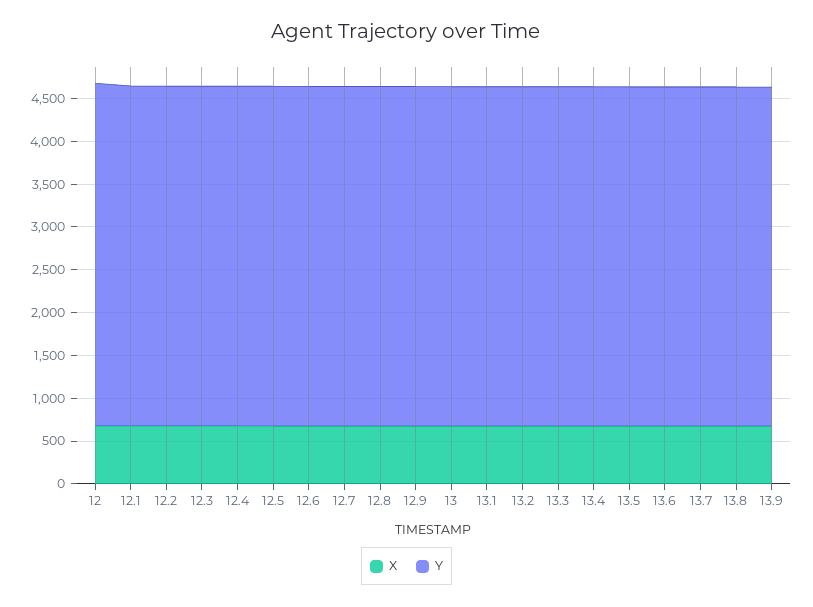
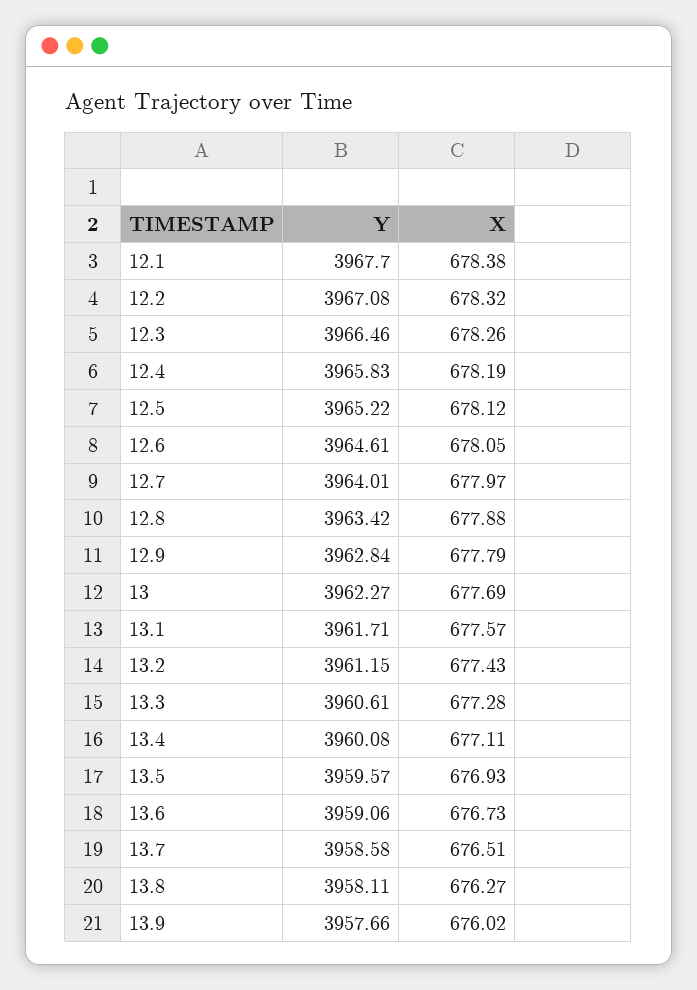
  {
    "X": {
-     "12": 700,
      "12.1": 678.38,
      "12.2": 678.32,
      "12.3": 678.26,
      "12.4": 678.19,
      "12.5": 678.12,
      "12.6": 678.05,
      "12.7": 677.97,
      "12.8": 677.88,
      "12.9": 677.79,
      "13": 677.69,
      "13.1": 677.57,
      "13.2": 677.43,
      "13.3": 677.28,
      "13.4": 677.11,
      "13.5": 676.93,
      "13.6": 676.73,
      "13.7": 676.51,
      "13.8": 676.27,
      "13.9": 676.02
    },
    "Y": {
-     "12": 4000,
      "12.1": 3967.7,
      "12.2": 3967.08,
      "12.3": 3966.46,
      "12.4": 3965.83,
      "12.5": 3965.22,
      "12.6": 3964.61,
      "12.7": 3964.01,
      "12.8": 3963.42,
      "12.9": 3962.84,
      "13": 3962.27,
      "13.1": 3961.71,
      "13.2": 3961.15,
      "13.3": 3960.61,
      "13.4": 3960.08,
      "13.5": 3959.57,
      "13.6": 3959.06,
      "13.7": 3958.58,
      "13.8": 3958.11,
      "13.9": 3957.66
    }
  }

